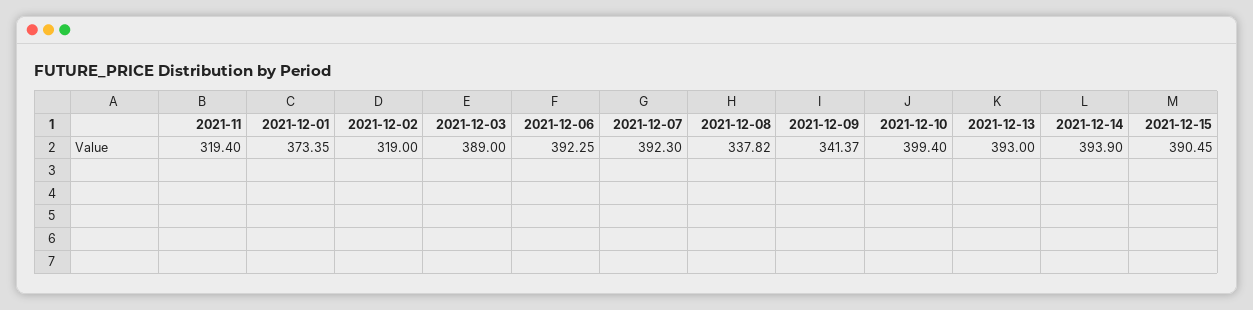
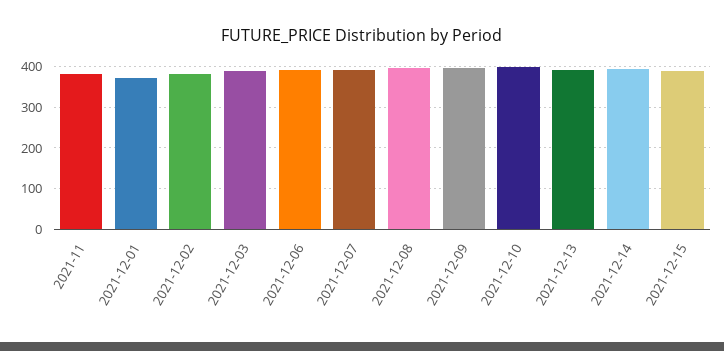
  {
-   "2021-11": 319.4,
+   "2021-11": 380,
    "2021-12-01": 373.35,
-   "2021-12-02": 319,
+   "2021-12-02": 380,
    "2021-12-03": 389,
    "2021-12-06": 392.25,
    "2021-12-07": 392.3,
-   "2021-12-08": 337.82,
+   "2021-12-08": 400,
-   "2021-12-09": 341.37,
+   "2021-12-09": 400,
    "2021-12-10": 399.4,
    "2021-12-13": 393,
    "2021-12-14": 393.9,
    "2021-12-15": 390.45
  }

